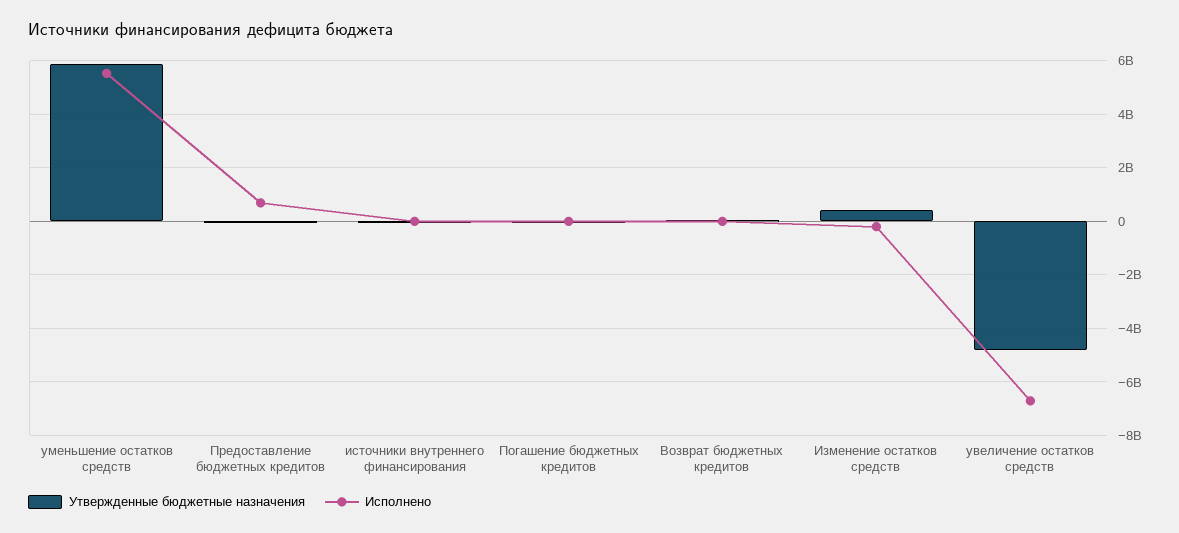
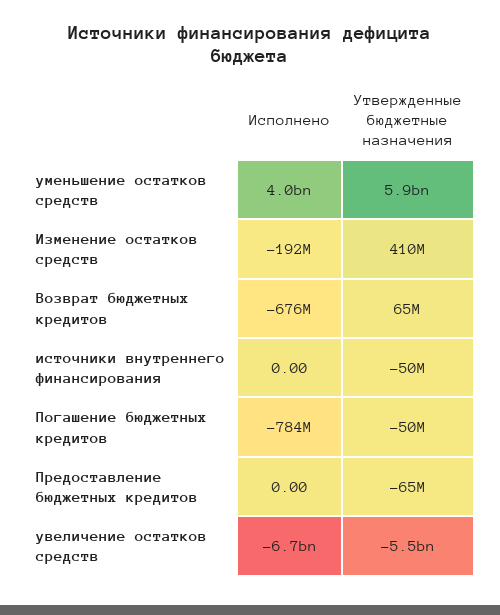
  {
    "Утвержденные бюджетные назначения": {
      "уменьшение остатков средств": 5900000000,
      "Предоставление бюджетных кредитов": -65000000,
      "источники внутреннего финансирования": -50000000,
      "Погашение бюджетных кредитов": -50000000,
      "Возврат бюджетных кредитов": 65000000,
      "Изменение остатков средств": 410000000,
-     "увеличение остатков средств": -4750000000
+     "увеличение остатков средств": -5500000000
    },
    "Исполнено": {
-     "уменьшение остатков средств": 5500000000,
+     "уменьшение остатков средств": 4000000000,
-     "Предоставление бюджетных кредитов": 750000000,
+     "Предоставление бюджетных кредитов": 0,
      "источники внутреннего финансирования": 0,
-     "Погашение бюджетных кредитов": 0,
+     "Погашение бюджетных кредитов": -784000000,
-     "Возврат бюджетных кредитов": 0,
+     "Возврат бюджетных кредитов": -676000000,
      "Изменение остатков средств": -192000000,
      "увеличение остатков средств": -6700000000
    }
  }

